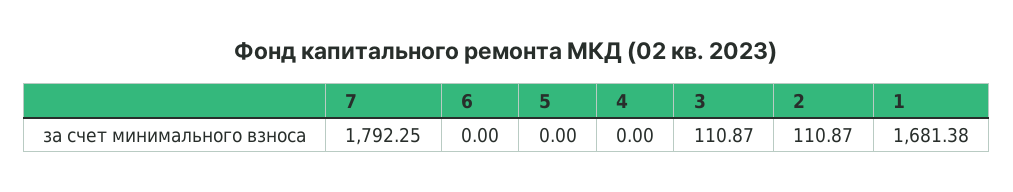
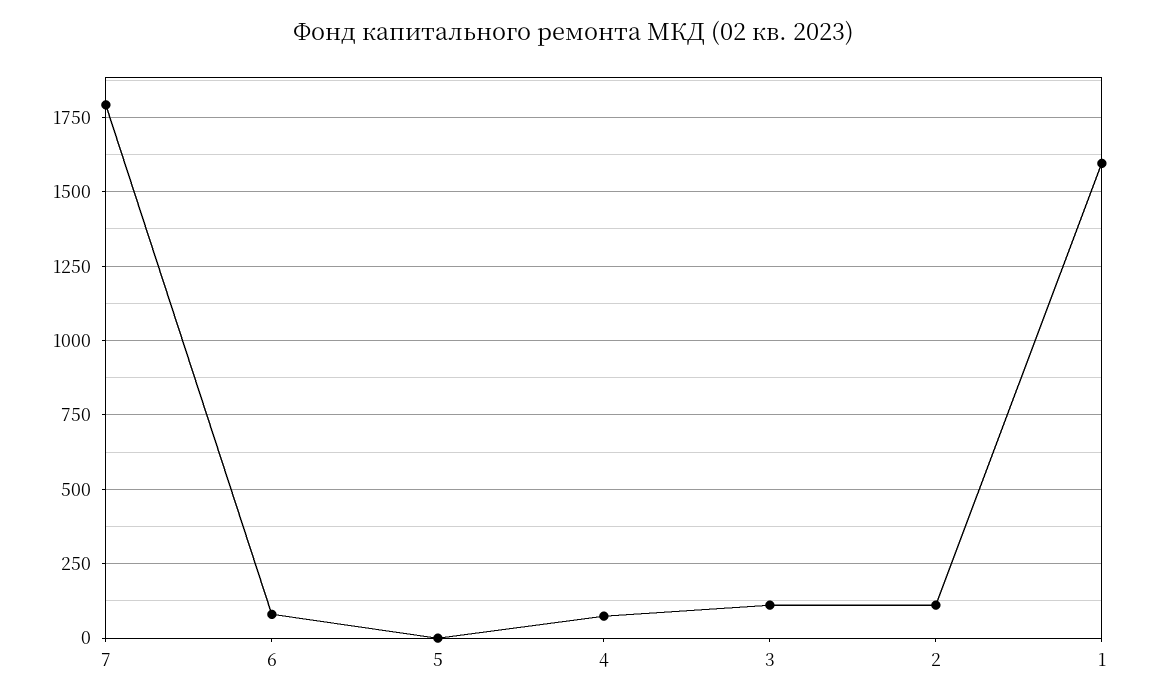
  {
    "7": 1792.25,
-   "6": 0,
+   "6": 75,
    "5": 0,
-   "4": 0,
+   "4": 75,
    "3": 110.87,
    "2": 110.87,
-   "1": 1681.38
+   "1": 1600
  }

